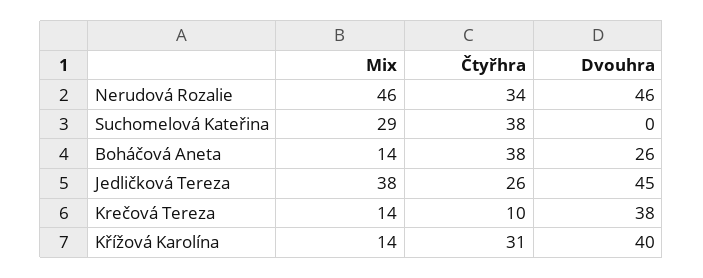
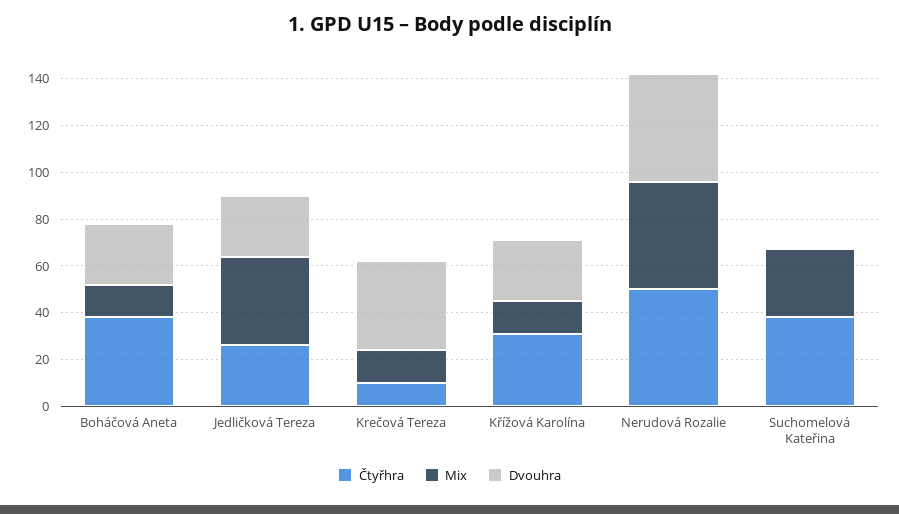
  {
    "Mix": {
      "Nerudová Rozalie": 46,
      "Suchomelová Kateřina": 29,
      "Boháčová Aneta": 14,
      "Jedličková Tereza": 38,
      "Krečová Tereza": 14,
      "Křížová Karolína": 14
    },
    "Čtyřhra": {
-     "Nerudová Rozalie": 34,
+     "Nerudová Rozalie": 50,
      "Suchomelová Kateřina": 38,
      "Boháčová Aneta": 38,
      "Jedličková Tereza": 26,
      "Krečová Tereza": 10,
      "Křížová Karolína": 31
    },
    "Dvouhra": {
      "Nerudová Rozalie": 46,
      "Suchomelová Kateřina": 0,
      "Boháčová Aneta": 26,
-     "Jedličková Tereza": 45,
+     "Jedličková Tereza": 25,
      "Krečová Tereza": 38,
-     "Křížová Karolína": 40
+     "Křížová Karolína": 25
    }
  }

